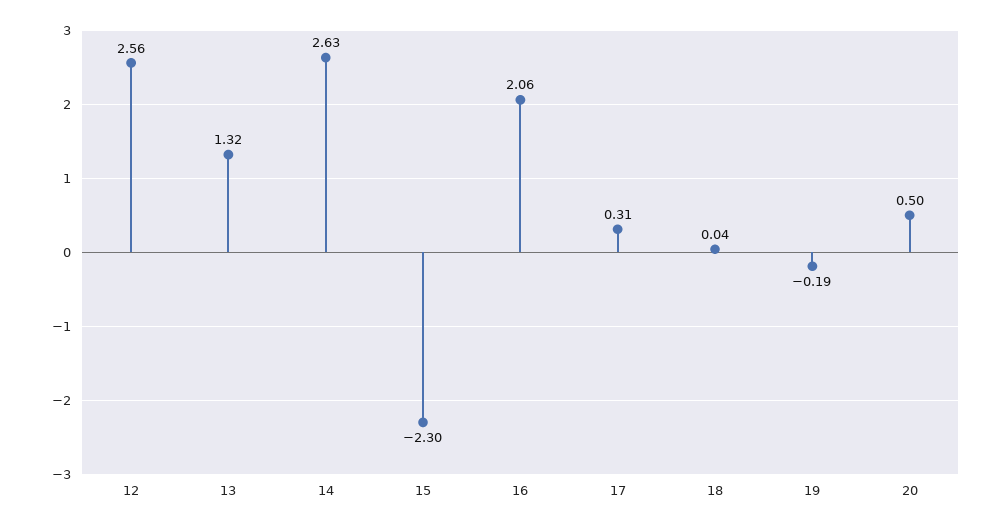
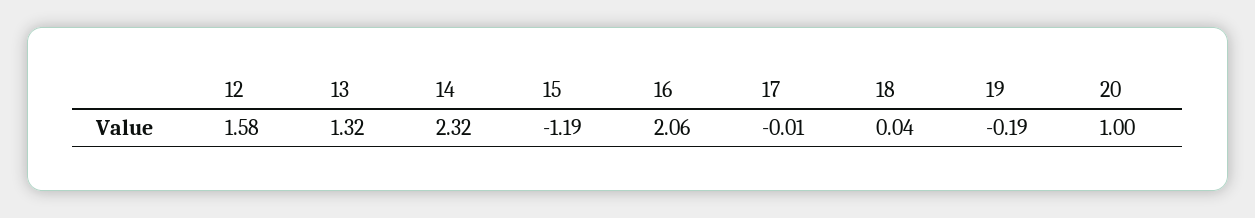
  {
-   "12": 2.56,
+   "12": 1.58,
    "13": 1.32,
-   "14": 2.63,
+   "14": 2.32,
-   "15": -2.3,
+   "15": -1.19,
    "16": 2.06,
-   "17": 0.31,
+   "17": -0.01,
    "18": 0.04,
    "19": -0.19,
-   "20": 0.5
+   "20": 1
  }

